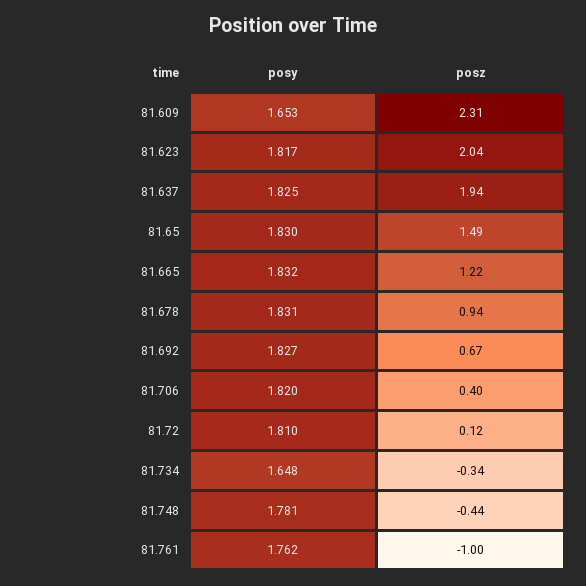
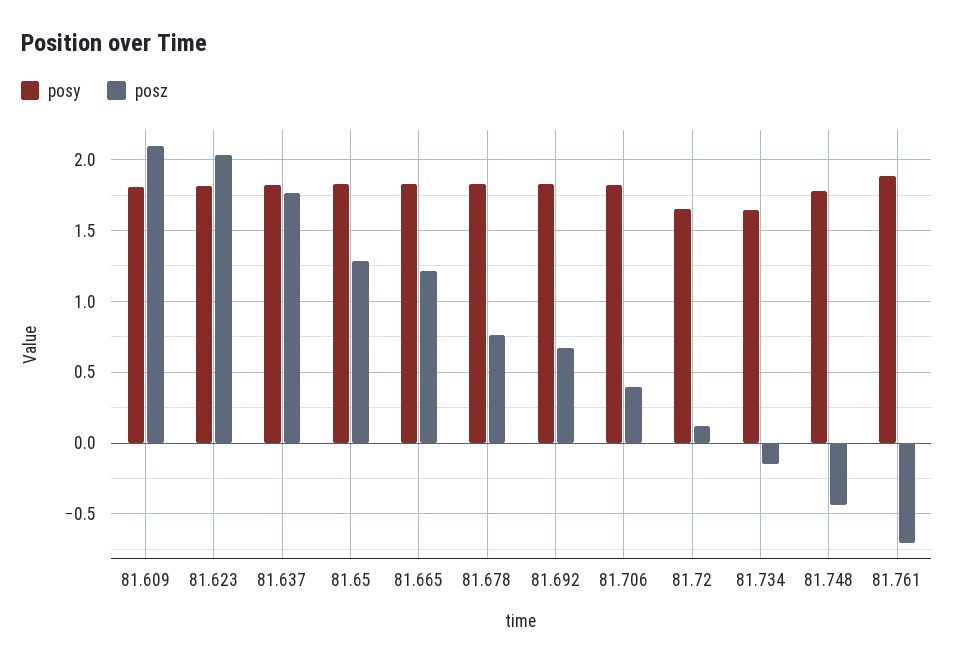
  {
    "posy": {
-     "81.609": 1.653,
+     "81.609": 1.8,
      "81.623": 1.817,
      "81.637": 1.825,
      "81.65": 1.83,
      "81.665": 1.832,
      "81.678": 1.831,
      "81.692": 1.827,
      "81.706": 1.82,
-     "81.72": 1.81,
+     "81.72": 1.65,
      "81.734": 1.648,
      "81.748": 1.781,
-     "81.761": 1.762
+     "81.761": 1.9
    },
    "posz": {
-     "81.609": 2.31,
+     "81.609": 2.1,
      "81.623": 2.04,
-     "81.637": 1.94,
+     "81.637": 1.75,
-     "81.65": 1.49,
+     "81.65": 1.3,
      "81.665": 1.22,
-     "81.678": 0.94,
+     "81.678": 0.75,
      "81.692": 0.67,
      "81.706": 0.4,
      "81.72": 0.12,
-     "81.734": -0.34,
+     "81.734": -0.15,
      "81.748": -0.44,
-     "81.761": -1
+     "81.761": -0.7
    }
  }

